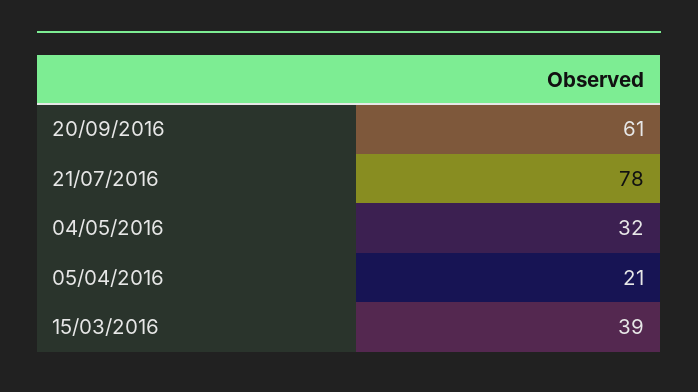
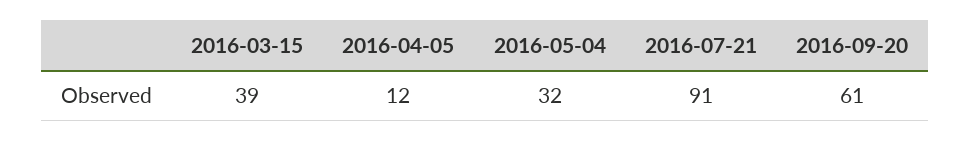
  {
    "20/09/2016": 61,
-   "21/07/2016": 78,
+   "21/07/2016": 91,
    "04/05/2016": 32,
-   "05/04/2016": 21,
+   "05/04/2016": 12,
    "15/03/2016": 39
  }

